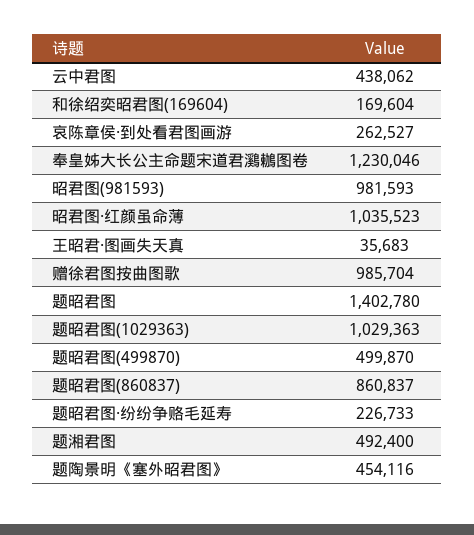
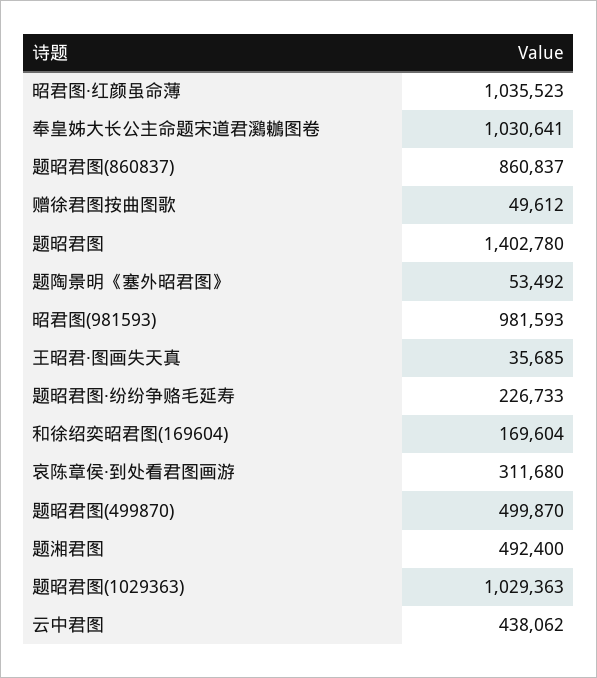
  {
    "云中君图": 438062,
    "和徐绍奕昭君图(169604)": 169604,
-   "哀陈章侯·到处看君图画游": 262527,
+   "哀陈章侯·到处看君图画游": 311680,
-   "奉皇姊大长公主命题宋道君鸂鶒图卷": 1230046,
+   "奉皇姊大长公主命题宋道君鸂鶒图卷": 1030641,
    "昭君图(981593)": 981593,
    "昭君图·红颜虽命薄": 1035523,
-   "王昭君·图画失天真": 35683,
+   "王昭君·图画失天真": 35685,
-   "赠徐君图按曲图歌": 985704,
+   "赠徐君图按曲图歌": 49612,
    "题昭君图": 1402780,
    "题昭君图(1029363)": 1029363,
    "题昭君图(499870)": 499870,
    "题昭君图(860837)": 860837,
    "题昭君图·纷纷争赂毛延寿": 226733,
    "题湘君图": 492400,
-   "题陶景明《塞外昭君图》": 454116
+   "题陶景明《塞外昭君图》": 53492
  }

